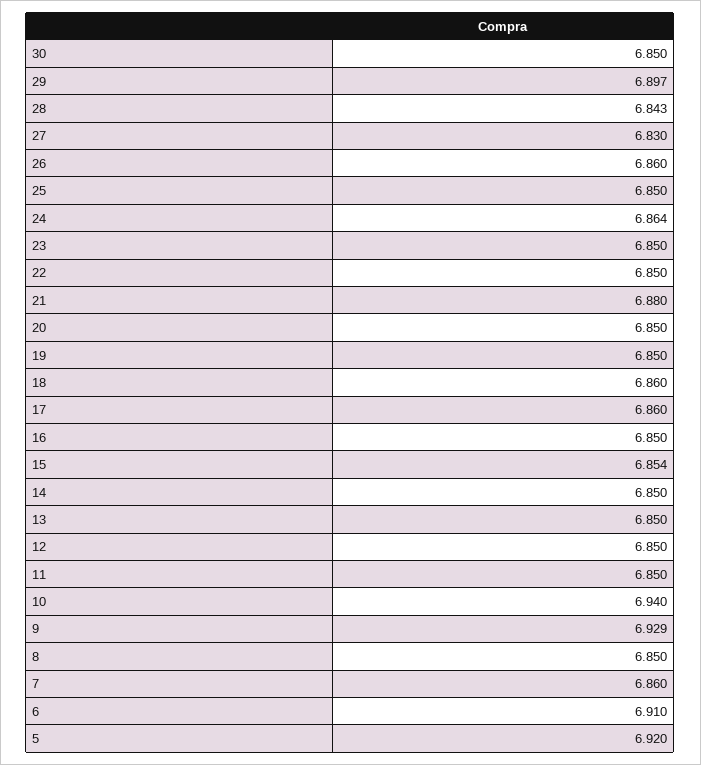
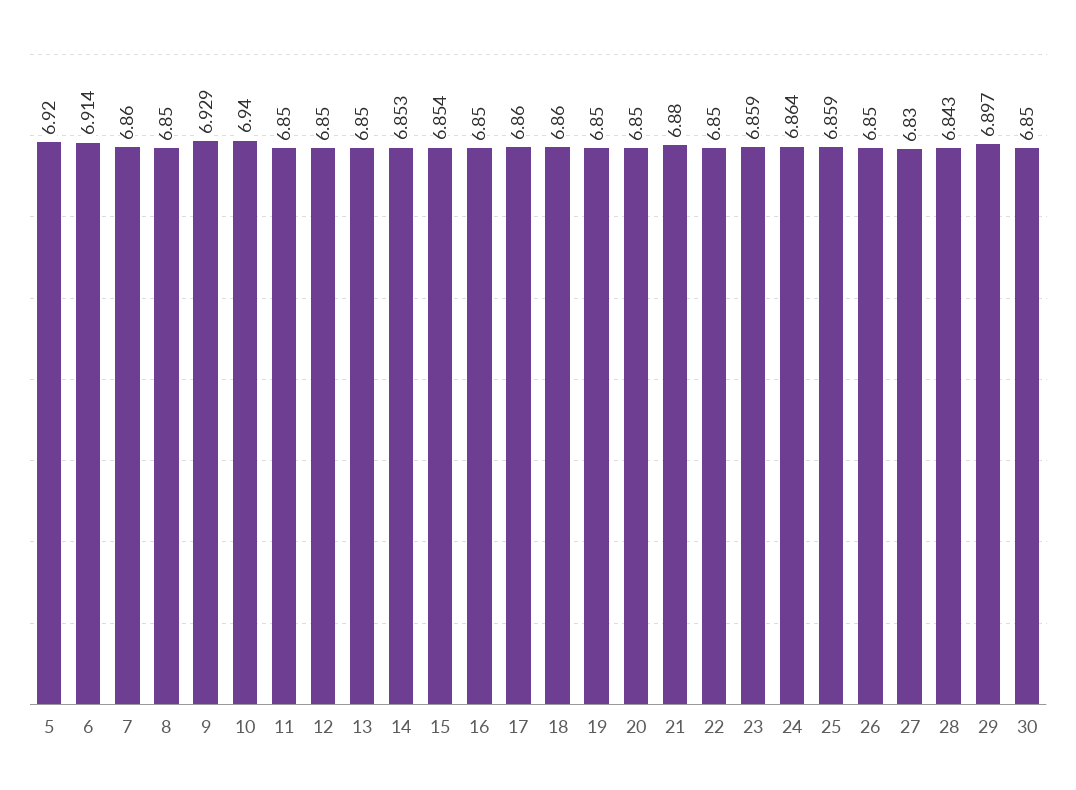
  {
    "30": 6.85,
    "29": 6.897,
    "28": 6.843,
    "27": 6.83,
-   "26": 6.86,
+   "26": 6.85,
-   "25": 6.85,
+   "25": 6.859,
    "24": 6.864,
-   "23": 6.85,
+   "23": 6.859,
    "22": 6.85,
    "21": 6.88,
    "20": 6.85,
    "19": 6.85,
    "18": 6.86,
    "17": 6.86,
    "16": 6.85,
    "15": 6.854,
-   "14": 6.85,
+   "14": 6.853,
    "13": 6.85,
    "12": 6.85,
    "11": 6.85,
    "10": 6.94,
    "9": 6.929,
    "8": 6.85,
    "7": 6.86,
-   "6": 6.91,
+   "6": 6.914,
    "5": 6.92
  }

